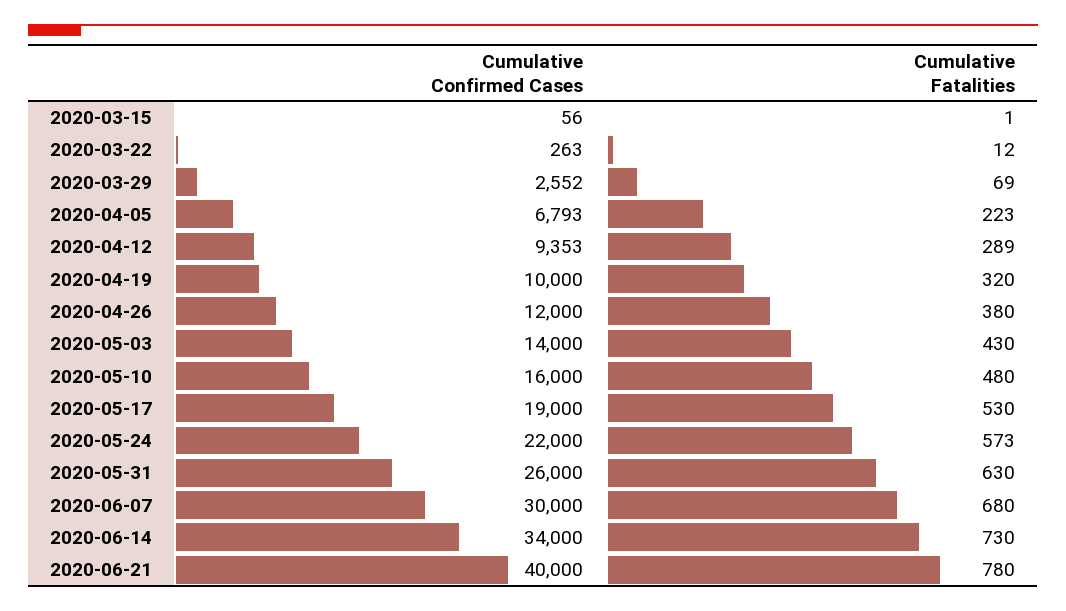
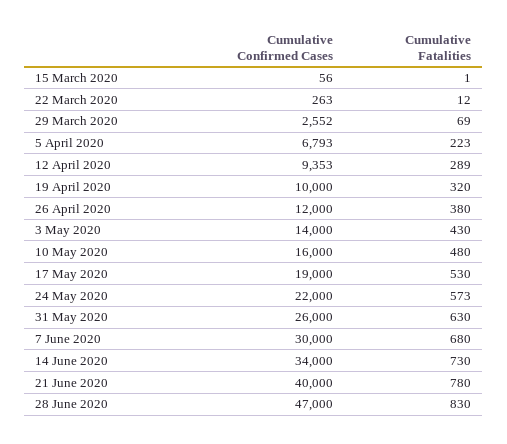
  {
    "Cumulative Confirmed Cases": {
      "2020-03-15": 56,
      "2020-03-22": 263,
      "2020-03-29": 2552,
      "2020-04-05": 6793,
      "2020-04-12": 9353,
      "2020-04-19": 10000,
      "2020-04-26": 12000,
      "2020-05-03": 14000,
      "2020-05-10": 16000,
      "2020-05-17": 19000,
      "2020-05-24": 22000,
      "2020-05-31": 26000,
      "2020-06-07": 30000,
      "2020-06-14": 34000,
-     "2020-06-21": 40000
+     "2020-06-21": 40000,
+     "28 June 2020": 47000
    },
    "Cumulative Fatalities": {
      "2020-03-15": 1,
      "2020-03-22": 12,
      "2020-03-29": 69,
      "2020-04-05": 223,
      "2020-04-12": 289,
      "2020-04-19": 320,
      "2020-04-26": 380,
      "2020-05-03": 430,
      "2020-05-10": 480,
      "2020-05-17": 530,
      "2020-05-24": 573,
      "2020-05-31": 630,
      "2020-06-07": 680,
      "2020-06-14": 730,
-     "2020-06-21": 780
+     "2020-06-21": 780,
+     "28 June 2020": 830
    }
  }

